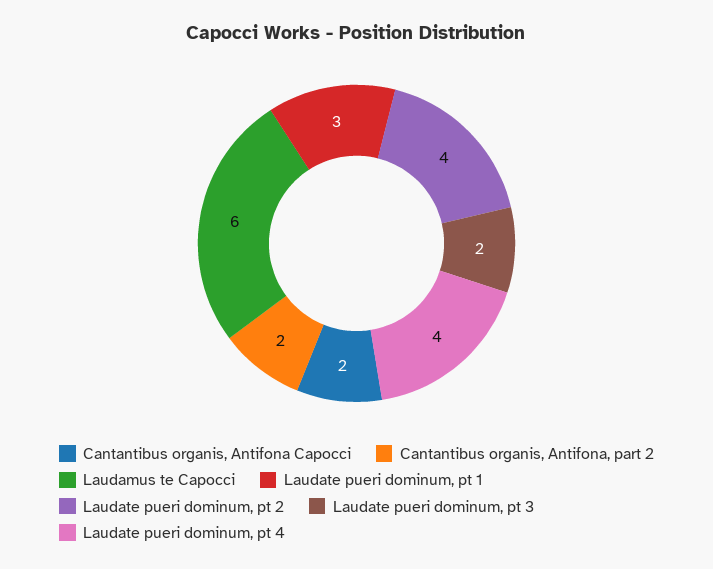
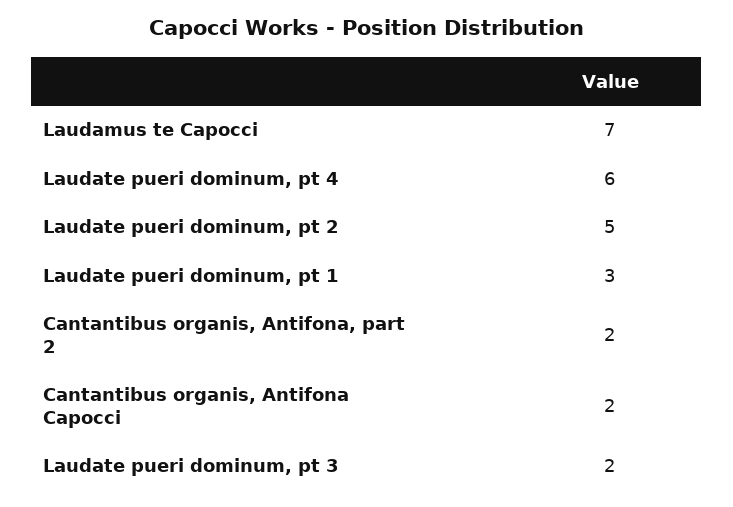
  {
    "Cantantibus organis, Antifona Capocci": 2,
    "Cantantibus organis, Antifona, part 2": 2,
-   "Laudamus te Capocci": 6,
+   "Laudamus te Capocci": 7,
    "Laudate pueri dominum, pt 1": 3,
-   "Laudate pueri dominum, pt 2": 4,
+   "Laudate pueri dominum, pt 2": 5,
    "Laudate pueri dominum, pt 3": 2,
-   "Laudate pueri dominum, pt 4": 4
+   "Laudate pueri dominum, pt 4": 6
  }

